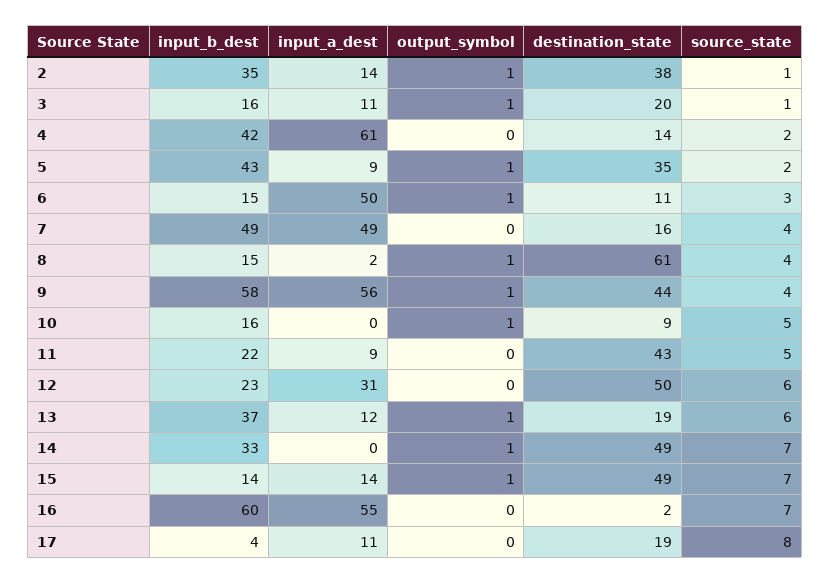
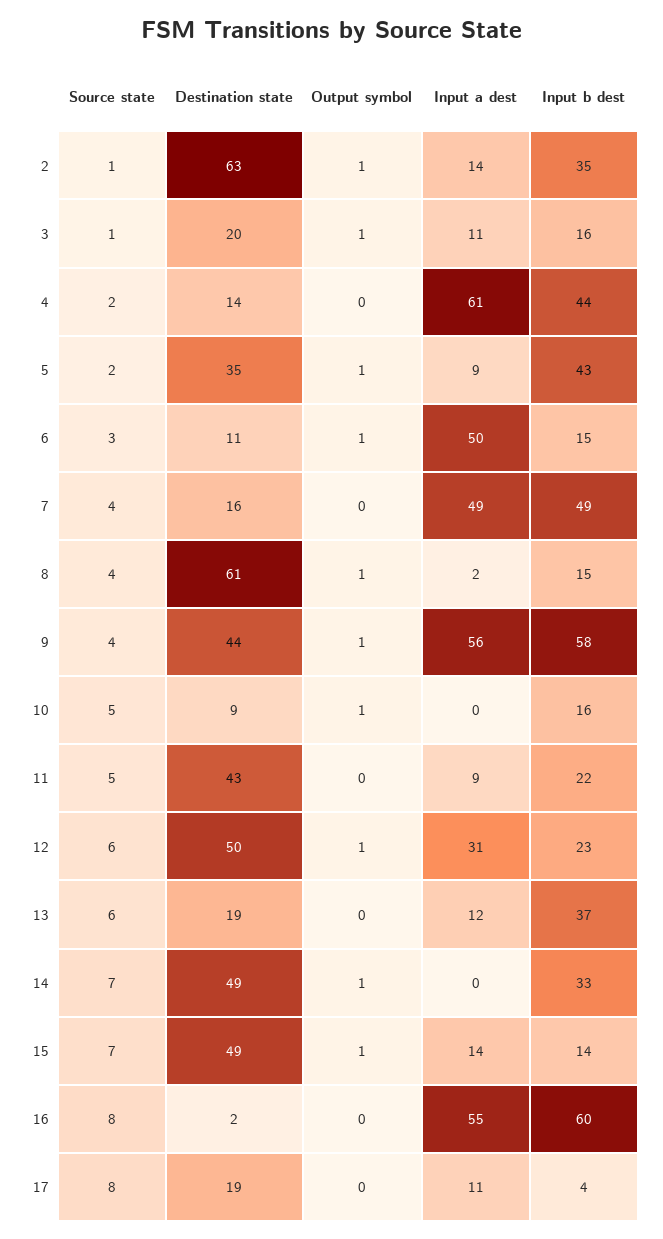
  {
    "input_b_dest": {
      "2": 35,
      "3": 16,
-     "4": 42,
+     "4": 44,
      "5": 43,
      "6": 15,
      "7": 49,
      "8": 15,
      "9": 58,
      "10": 16,
      "11": 22,
      "12": 23,
      "13": 37,
      "14": 33,
      "15": 14,
      "16": 60,
      "17": 4
    },
    "input_a_dest": {
      "2": 14,
      "3": 11,
      "4": 61,
      "5": 9,
      "6": 50,
      "7": 49,
      "8": 2,
      "9": 56,
      "10": 0,
      "11": 9,
      "12": 31,
      "13": 12,
      "14": 0,
      "15": 14,
      "16": 55,
      "17": 11
    },
    "output_symbol": {
      "2": 1,
      "3": 1,
      "4": 0,
      "5": 1,
      "6": 1,
      "7": 0,
      "8": 1,
      "9": 1,
      "10": 1,
      "11": 0,
-     "12": 0,
+     "12": 1,
-     "13": 1,
+     "13": 0,
      "14": 1,
      "15": 1,
      "16": 0,
      "17": 0
    },
    "destination_state": {
-     "2": 38,
+     "2": 63,
      "3": 20,
      "4": 14,
      "5": 35,
      "6": 11,
      "7": 16,
      "8": 61,
      "9": 44,
      "10": 9,
      "11": 43,
      "12": 50,
      "13": 19,
      "14": 49,
      "15": 49,
      "16": 2,
      "17": 19
    },
    "source_state": {
      "2": 1,
      "3": 1,
      "4": 2,
      "5": 2,
      "6": 3,
      "7": 4,
      "8": 4,
      "9": 4,
      "10": 5,
      "11": 5,
      "12": 6,
      "13": 6,
      "14": 7,
      "15": 7,
-     "16": 7,
+     "16": 8,
      "17": 8
    }
  }

